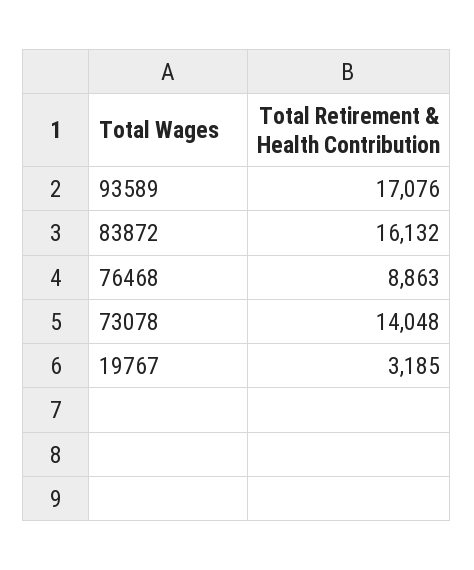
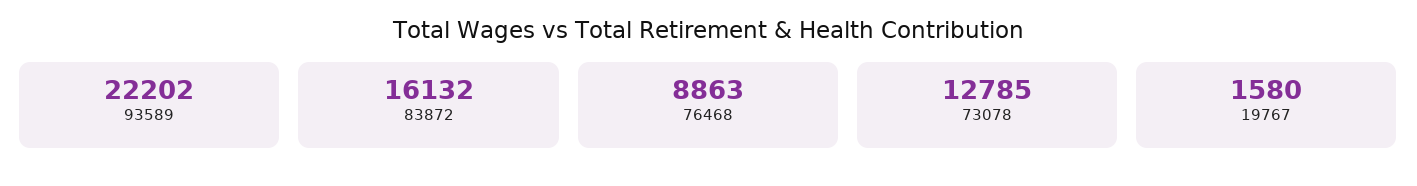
  {
-   "93589": 17076,
+   "93589": 22202,
    "83872": 16132,
    "76468": 8863,
-   "73078": 14048,
+   "73078": 12785,
-   "19767": 3185
+   "19767": 1580
  }

